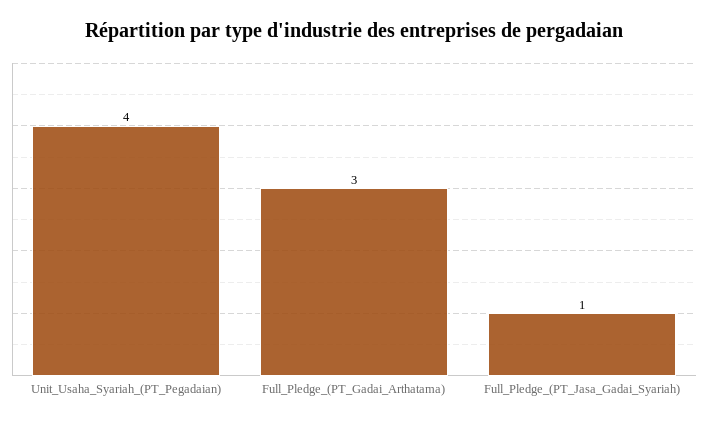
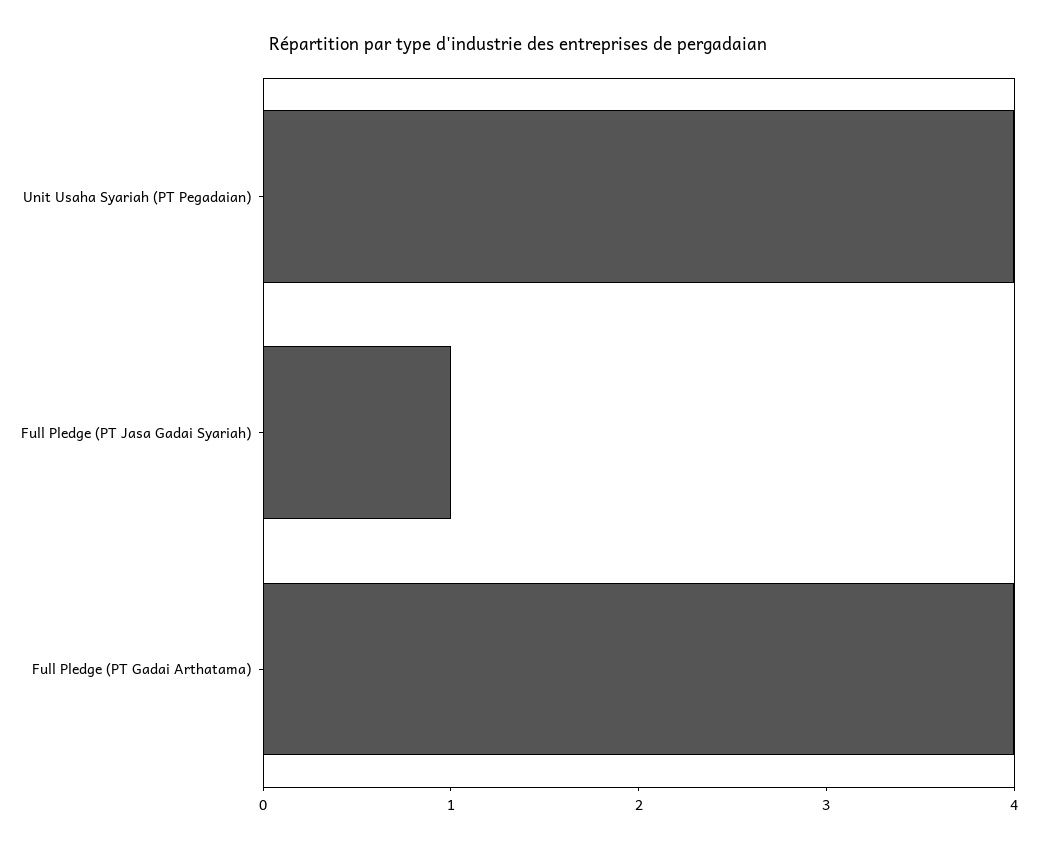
  {
    "Unit_Usaha_Syariah_(PT_Pegadaian)": 4,
-   "Full_Pledge_(PT_Gadai_Arthatama)": 3,
+   "Full_Pledge_(PT_Gadai_Arthatama)": 4,
    "Full_Pledge_(PT_Jasa_Gadai_Syariah)": 1
  }

